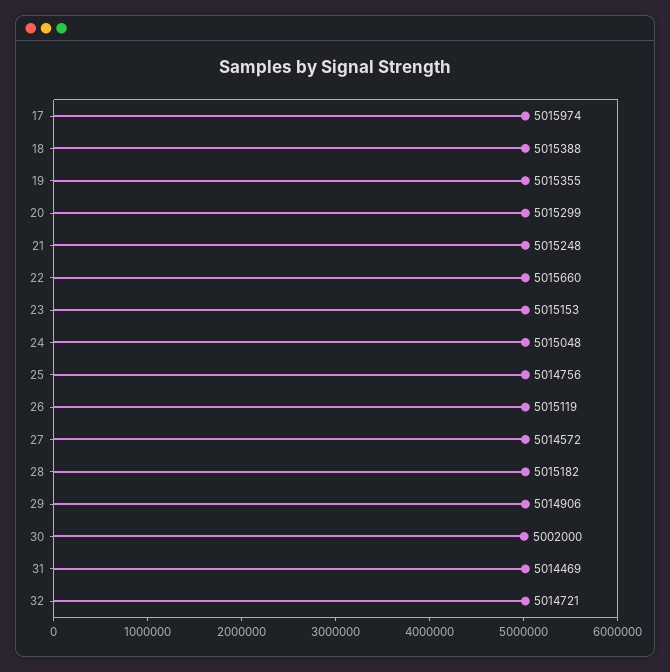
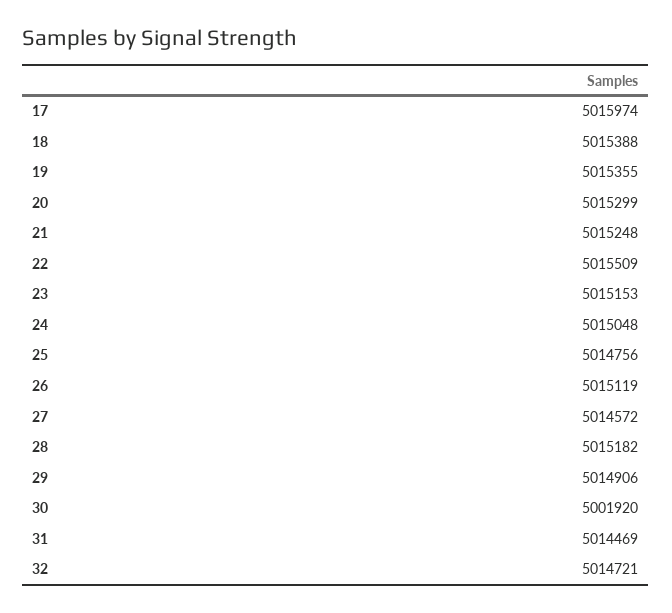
  {
    "17": 5015974,
    "18": 5015388,
    "19": 5015355,
    "20": 5015299,
    "21": 5015248,
-   "22": 5015660,
+   "22": 5015509,
    "23": 5015153,
    "24": 5015048,
    "25": 5014756,
    "26": 5015119,
    "27": 5014572,
    "28": 5015182,
    "29": 5014906,
-   "30": 5002000,
+   "30": 5001920,
    "31": 5014469,
    "32": 5014721
  }

